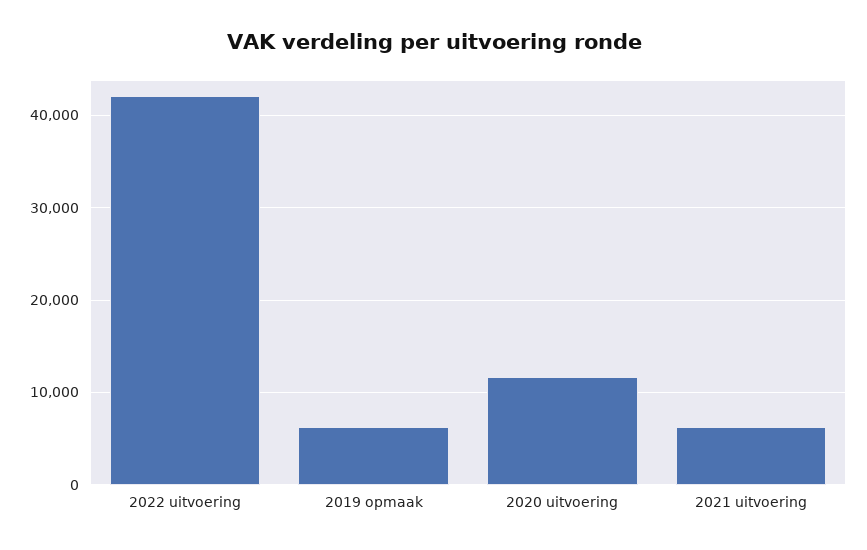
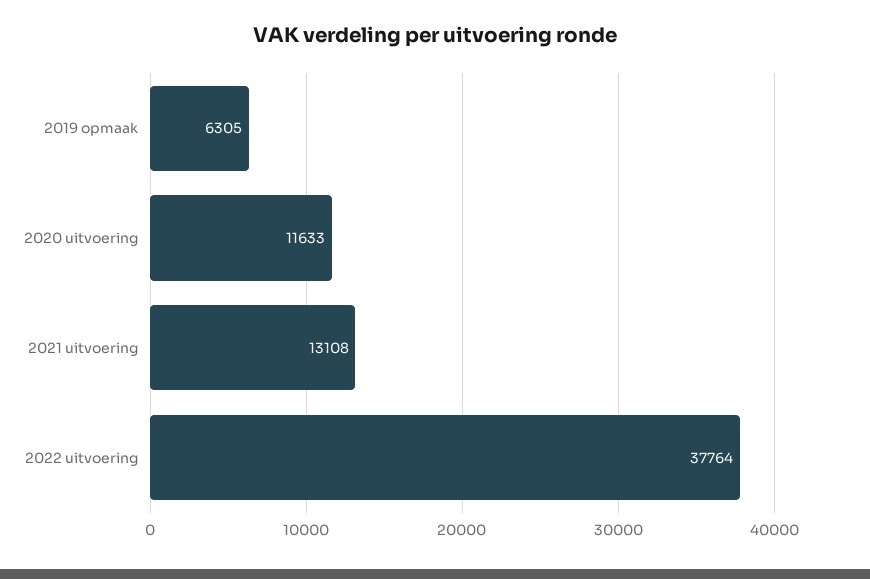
  {
-   "2022 uitvoering": 42000,
+   "2022 uitvoering": 37764,
    "2019 opmaak": 6305,
    "2020 uitvoering": 11633,
-   "2021 uitvoering": 6000
+   "2021 uitvoering": 13108
  }

